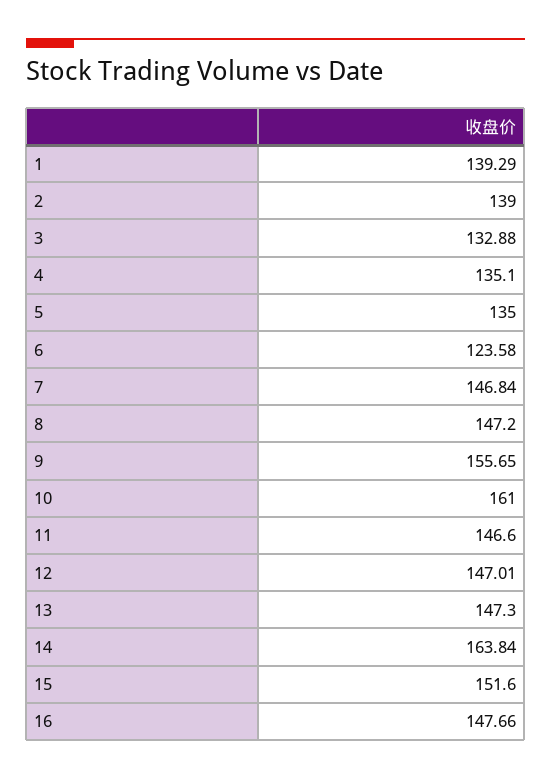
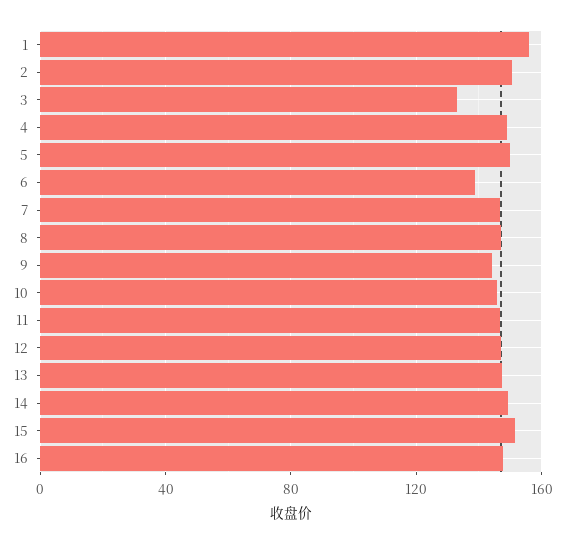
  {
-   "1": 139.29,
+   "1": 155,
-   "2": 139,
+   "2": 150,
    "3": 132.88,
-   "4": 135.1,
+   "4": 150,
-   "5": 135,
+   "5": 150,
-   "6": 123.58,
+   "6": 140,
    "7": 146.84,
    "8": 147.2,
-   "9": 155.65,
+   "9": 145,
-   "10": 161,
+   "10": 145,
    "11": 146.6,
    "12": 147.01,
    "13": 147.3,
-   "14": 163.84,
+   "14": 150,
    "15": 151.6,
    "16": 147.66
  }

